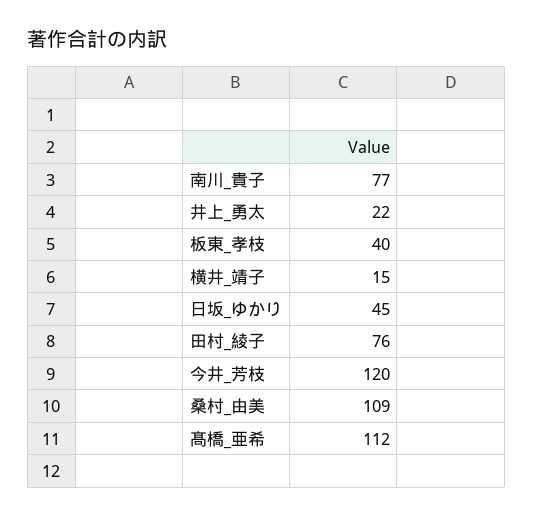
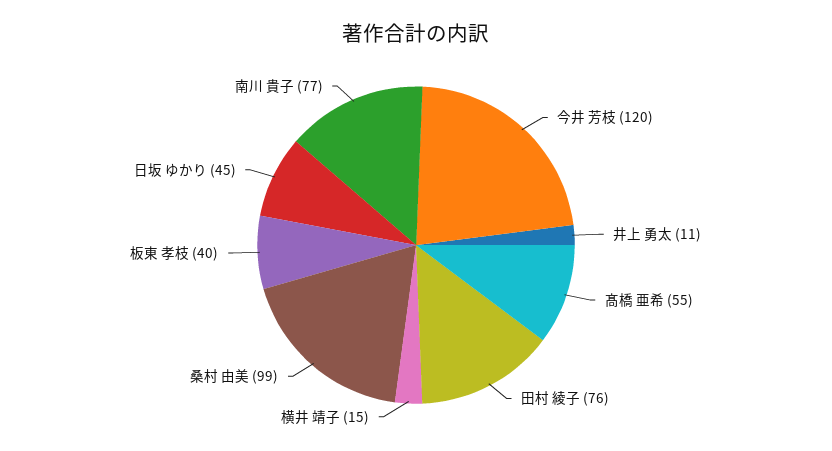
  {
    "南川_貴子": 77,
-   "井上_勇太": 22,
+   "井上_勇太": 11,
    "板東_孝枝": 40,
    "横井_靖子": 15,
    "日坂_ゆかり": 45,
    "田村_綾子": 76,
    "今井_芳枝": 120,
-   "桑村_由美": 109,
+   "桑村_由美": 99,
-   "髙橋_亜希": 112
+   "髙橋_亜希": 55
  }

